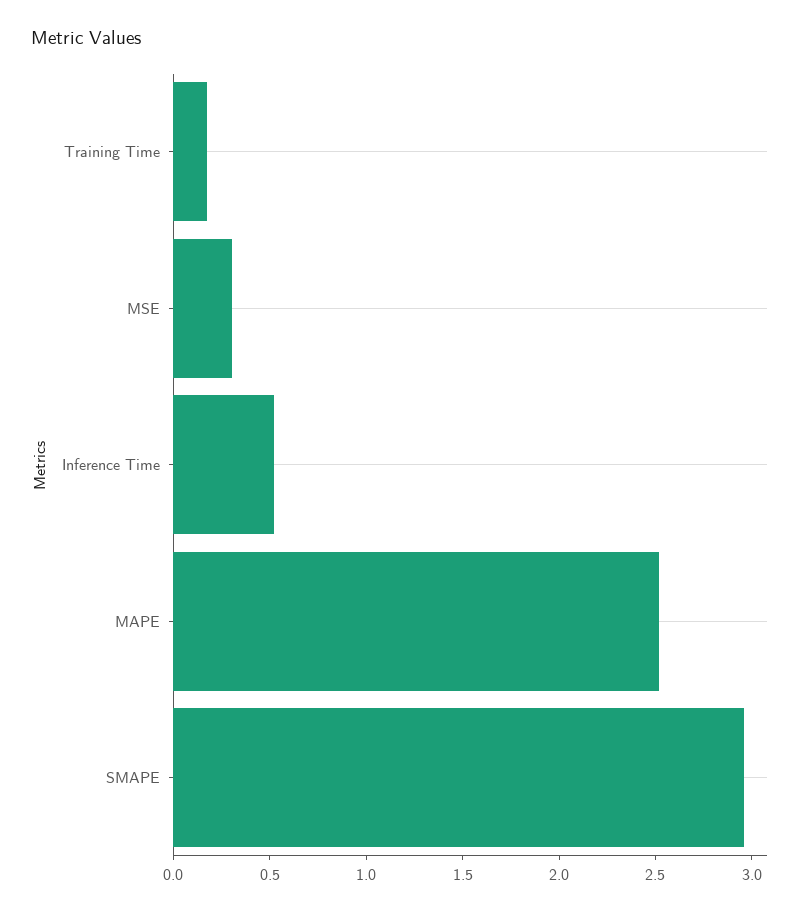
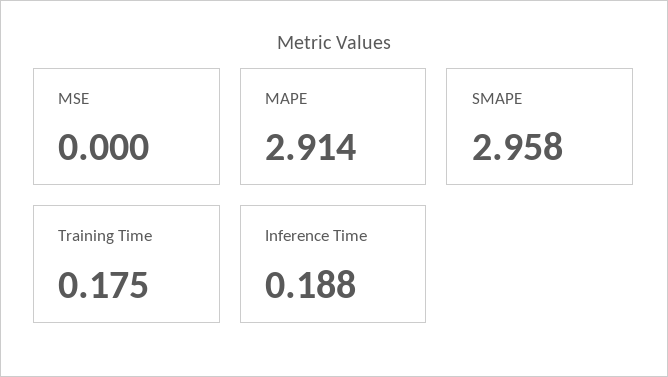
  {
    "Training Time": 0.175,
-   "MSE": 0.3,
+   "MSE": 0,
-   "Inference Time": 0.5,
+   "Inference Time": 0.188,
-   "MAPE": 2.5,
+   "MAPE": 2.914,
    "SMAPE": 2.958
  }

